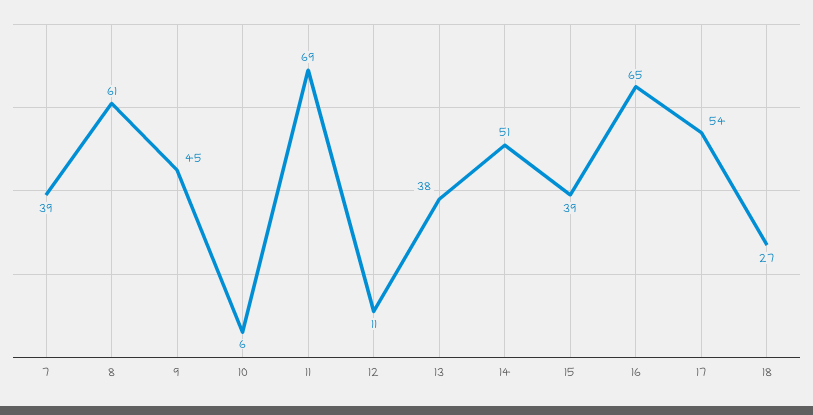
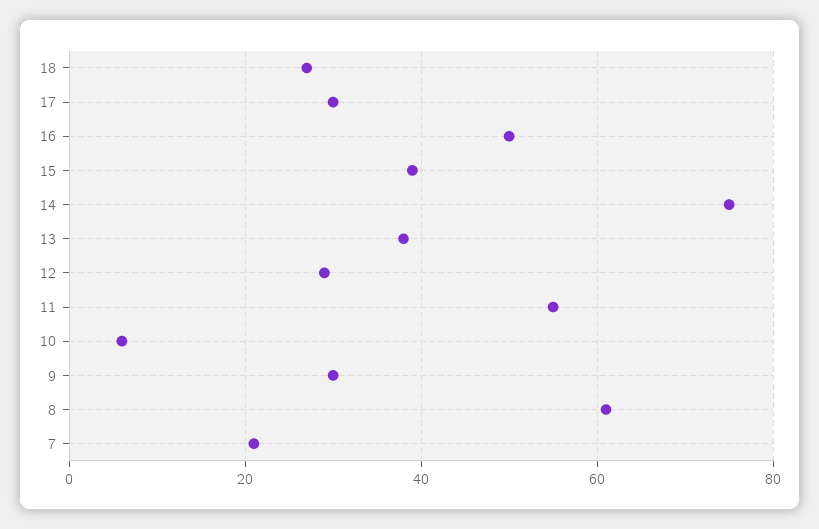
  {
-   "7": 39,
+   "7": 20,
    "8": 61,
-   "9": 45,
+   "9": 30,
    "10": 6,
-   "11": 69,
+   "11": 55,
-   "12": 11,
+   "12": 30,
    "13": 38,
-   "14": 51,
+   "14": 75,
    "15": 39,
-   "16": 65,
+   "16": 50,
-   "17": 54,
+   "17": 30,
    "18": 27
  }

